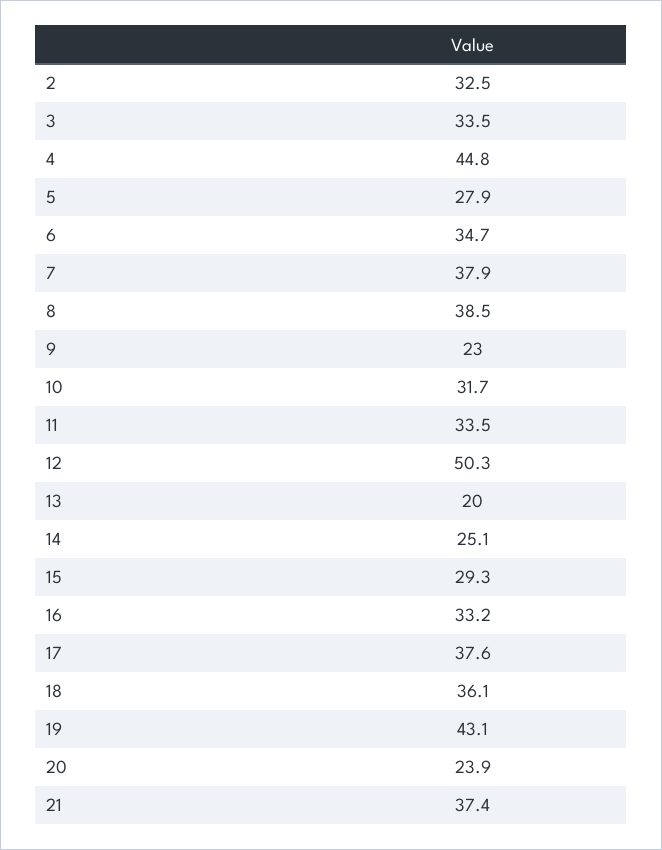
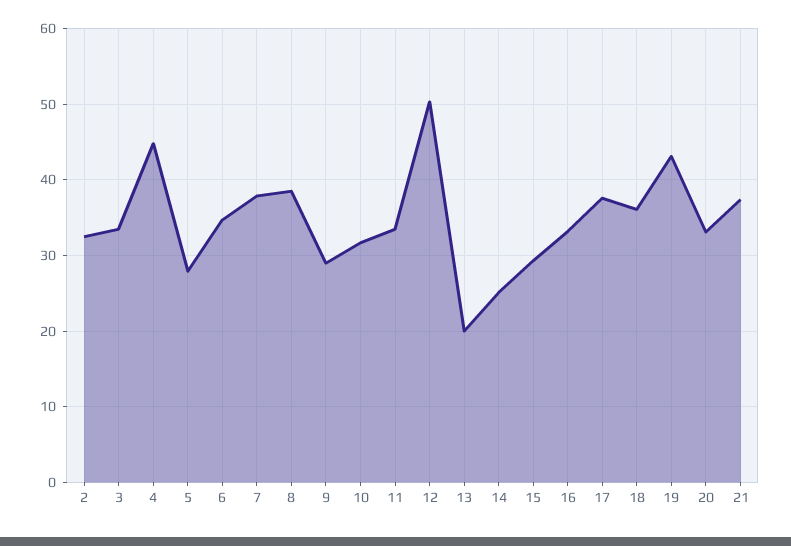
  {
    "2": 32.5,
    "3": 33.5,
    "4": 44.8,
    "5": 27.9,
    "6": 34.7,
    "7": 37.9,
    "8": 38.5,
-   "9": 23,
+   "9": 29,
    "10": 31.7,
    "11": 33.5,
    "12": 50.3,
    "13": 20,
    "14": 25.1,
    "15": 29.3,
    "16": 33.2,
    "17": 37.6,
    "18": 36.1,
    "19": 43.1,
-   "20": 23.9,
+   "20": 33,
    "21": 37.4
  }

